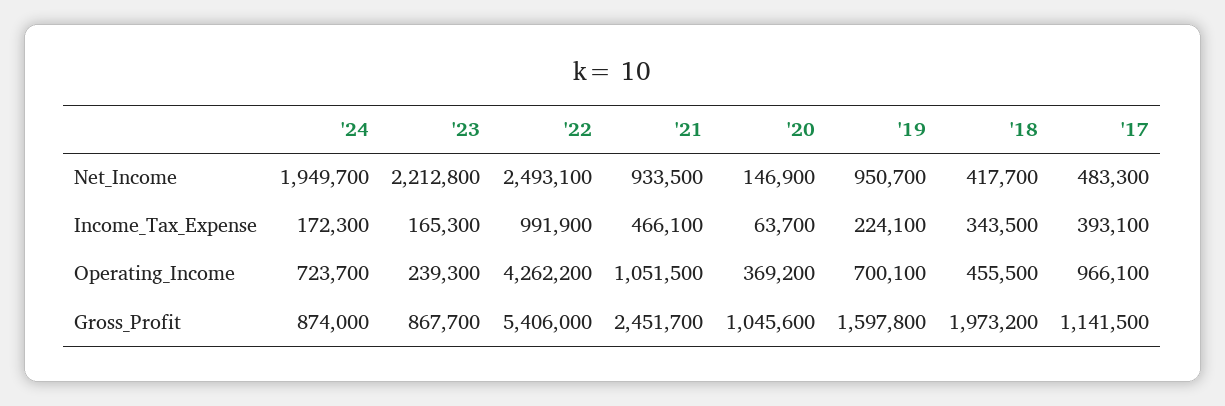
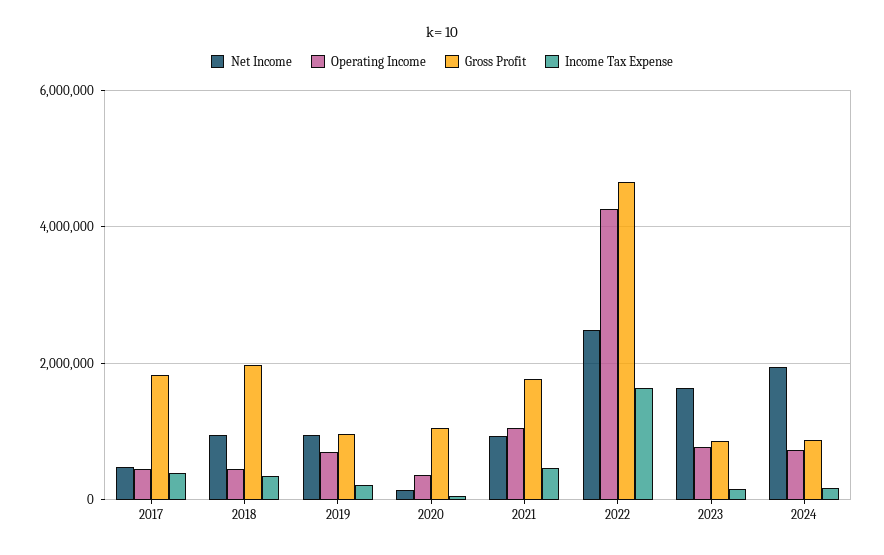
  {
    "Net_Income": {
      "'24": 1949700,
-     "'23": 2212800,
+     "'23": 1600000,
      "'22": 2493100,
      "'21": 933500,
      "'20": 146900,
      "'19": 950700,
-     "'18": 417700,
+     "'18": 1000000,
      "'17": 483300
    },
    "Income_Tax_Expense": {
      "'24": 172300,
      "'23": 165300,
-     "'22": 991900,
+     "'22": 1600000,
      "'21": 466100,
      "'20": 63700,
      "'19": 224100,
      "'18": 343500,
      "'17": 393100
    },
    "Operating_Income": {
      "'24": 723700,
-     "'23": 239300,
+     "'23": 800000,
      "'22": 4262200,
      "'21": 1051500,
      "'20": 369200,
      "'19": 700100,
      "'18": 455500,
-     "'17": 966100
+     "'17": 400000
    },
    "Gross_Profit": {
      "'24": 874000,
      "'23": 867700,
-     "'22": 5406000,
+     "'22": 4600000,
-     "'21": 2451700,
+     "'21": 1800000,
      "'20": 1045600,
-     "'19": 1597800,
+     "'19": 1000000,
      "'18": 1973200,
-     "'17": 1141500
+     "'17": 1800000
    }
  }

